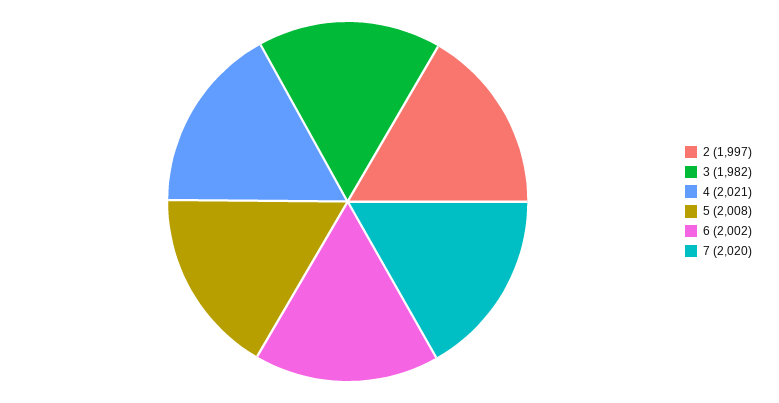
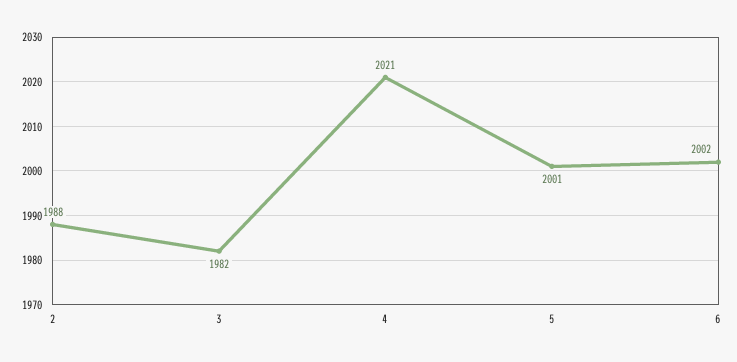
  {
-   "2": 1997,
+   "2": 1988,
    "3": 1982,
    "4": 2021,
-   "5": 2008,
+   "5": 2001,
-   "6": 2002,
+   "6": 2002
-   "7": 2020
  }

